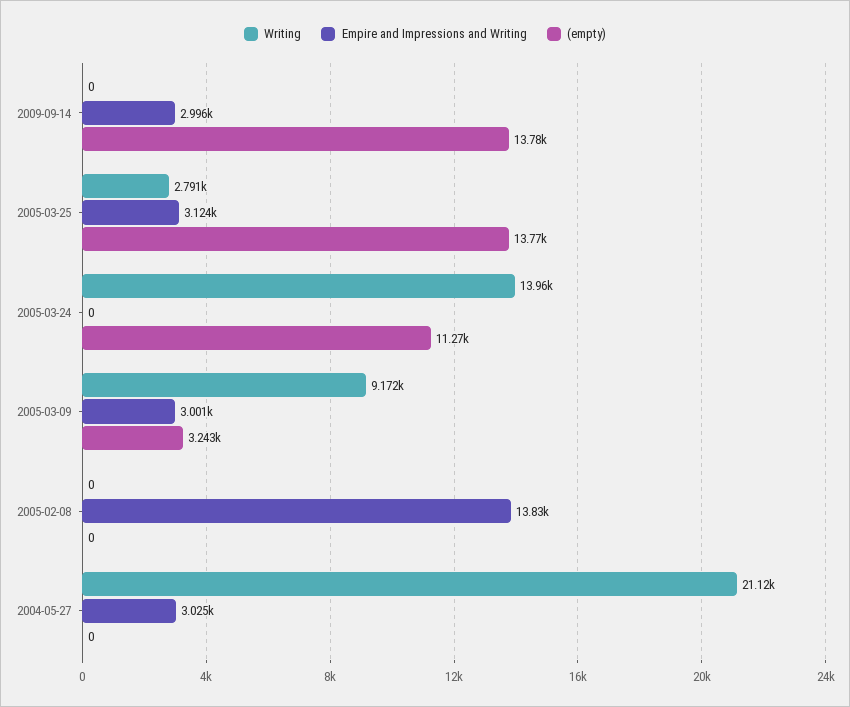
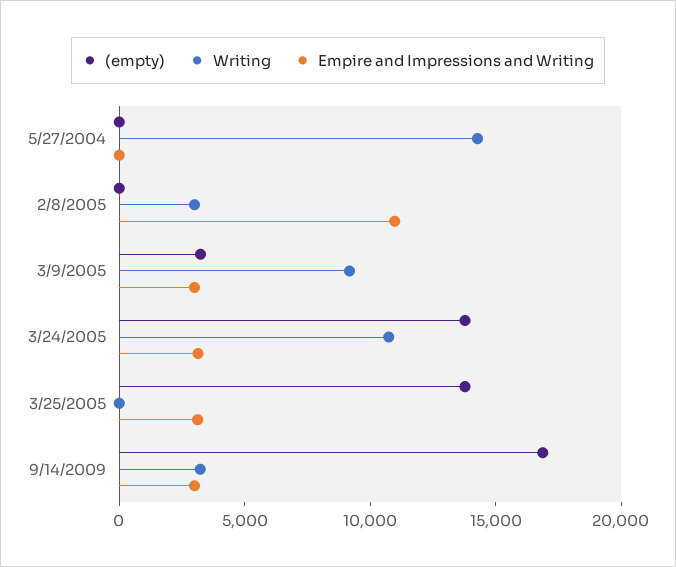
  {
    "Writing": {
-     "2009-09-14": 0,
+     "2009-09-14": 3000,
-     "2005-03-25": 2791,
+     "2005-03-25": 0,
-     "2005-03-24": 13960,
+     "2005-03-24": 11000,
      "2005-03-09": 9172,
-     "2005-02-08": 0,
+     "2005-02-08": 3000,
-     "2004-05-27": 21120
+     "2004-05-27": 14000
    },
    "Empire and Impressions and Writing": {
      "2009-09-14": 2996,
      "2005-03-25": 3124,
-     "2005-03-24": 0,
+     "2005-03-24": 3000,
      "2005-03-09": 3001,
-     "2005-02-08": 13830,
+     "2005-02-08": 11000,
-     "2004-05-27": 3025
+     "2004-05-27": 0
    },
    "(empty)": {
-     "2009-09-14": 13780,
+     "2009-09-14": 17000,
      "2005-03-25": 13770,
-     "2005-03-24": 11270,
+     "2005-03-24": 14000,
      "2005-03-09": 3243,
      "2005-02-08": 0,
      "2004-05-27": 0
    }
  }

